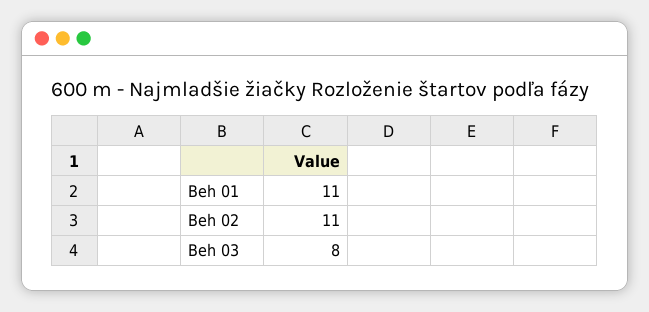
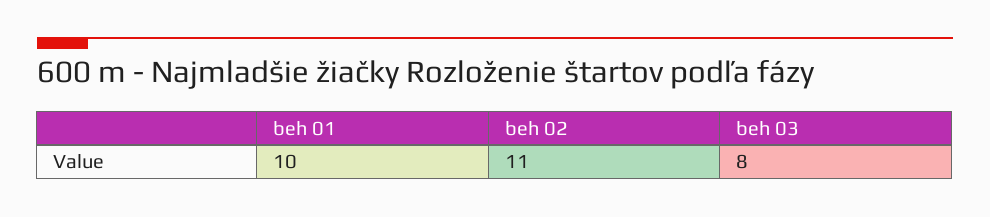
  {
-   "Beh 01": 11,
+   "Beh 01": 10,
    "Beh 02": 11,
    "Beh 03": 8
  }

